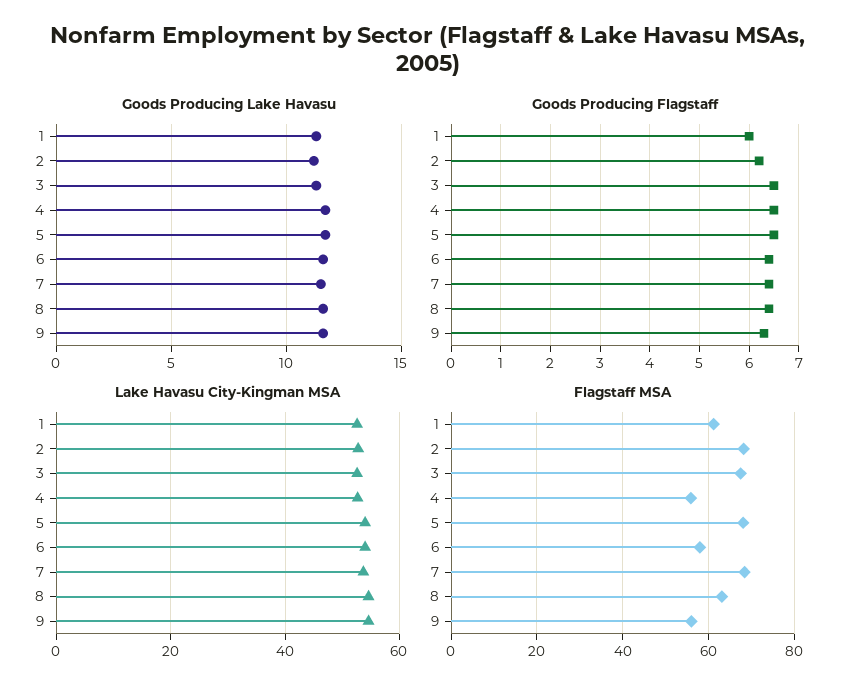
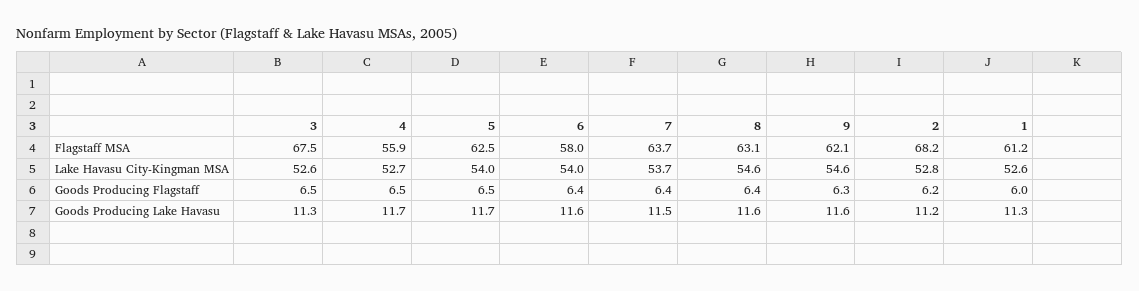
  {
    "Goods Producing Lake Havasu": {
      "1": 11.3,
      "2": 11.2,
      "3": 11.3,
      "4": 11.7,
      "5": 11.7,
      "6": 11.6,
      "7": 11.5,
      "8": 11.6,
      "9": 11.6
    },
    "Goods Producing Flagstaff": {
      "1": 6,
      "2": 6.2,
      "3": 6.5,
      "4": 6.5,
      "5": 6.5,
      "6": 6.4,
      "7": 6.4,
      "8": 6.4,
      "9": 6.3
    },
    "Lake Havasu City-Kingman MSA": {
      "1": 52.6,
      "2": 52.8,
      "3": 52.6,
      "4": 52.7,
      "5": 54,
      "6": 54,
      "7": 53.7,
      "8": 54.6,
      "9": 54.6
    },
    "Flagstaff MSA": {
      "1": 61.2,
      "2": 68.2,
      "3": 67.5,
      "4": 55.9,
-     "5": 68,
+     "5": 62.5,
      "6": 58,
-     "7": 68,
+     "7": 63.7,
      "8": 63.1,
-     "9": 56
+     "9": 62.1
    }
  }

